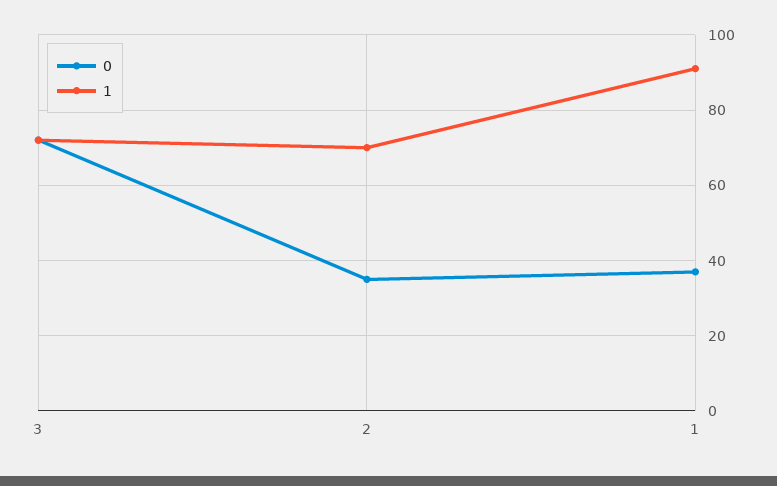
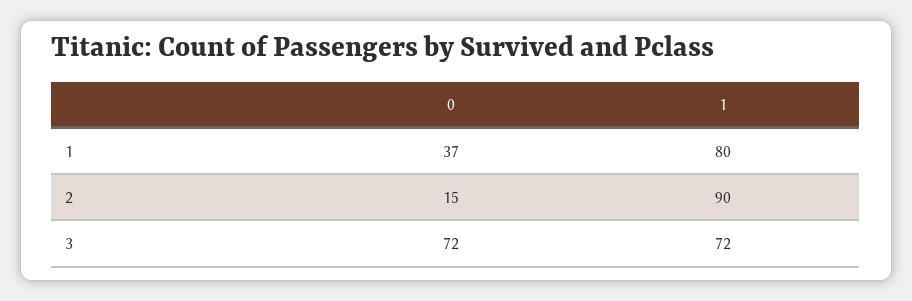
  {
    "0": {
      "3": 72,
-     "2": 35,
+     "2": 15,
      "1": 37
    },
    "1": {
      "3": 72,
-     "2": 70,
+     "2": 90,
-     "1": 90
+     "1": 80
    }
  }

